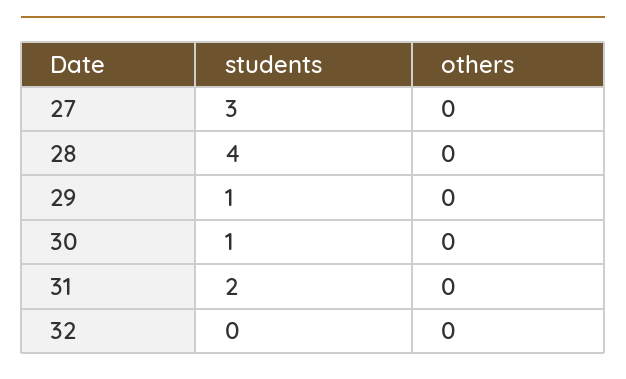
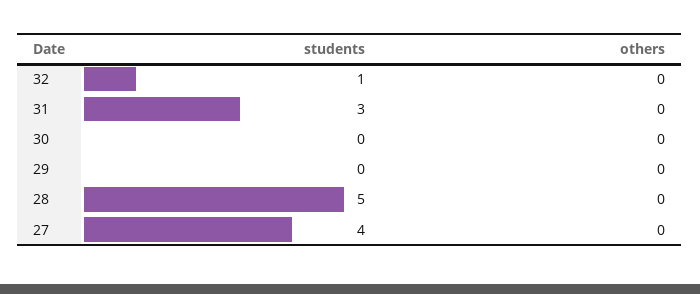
  {
    "students": {
-     "27": 3,
+     "27": 4,
-     "28": 4,
+     "28": 5,
-     "29": 1,
+     "29": 0,
-     "30": 1,
+     "30": 0,
-     "31": 2,
+     "31": 3,
-     "32": 0
+     "32": 1
    },
    "others": {
      "27": 0,
      "28": 0,
      "29": 0,
      "30": 0,
      "31": 0,
      "32": 0
    }
  }

